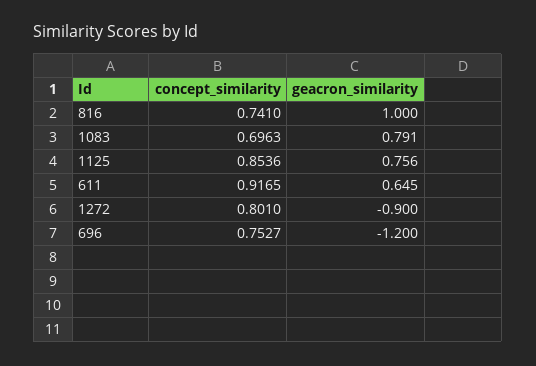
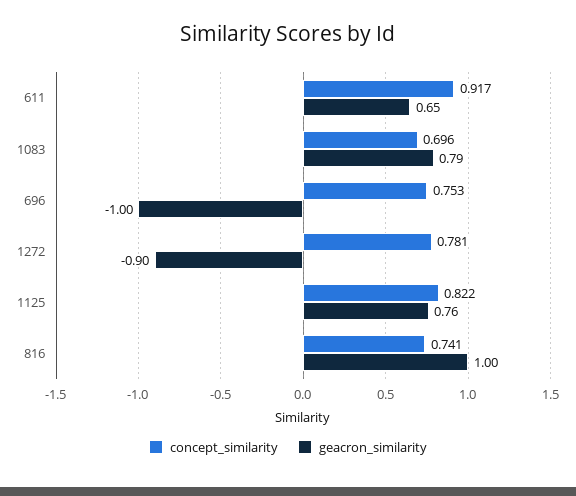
  {
    "concept_similarity": {
      "816": 0.741,
      "1083": 0.6963,
-     "1125": 0.8536,
+     "1125": 0.822,
      "611": 0.9165,
-     "1272": 0.801,
+     "1272": 0.781,
      "696": 0.7527
    },
    "geacron_similarity": {
      "816": 1,
      "1083": 0.791,
      "1125": 0.756,
      "611": 0.645,
      "1272": -0.9,
-     "696": -1.2
+     "696": -1
    }
  }

